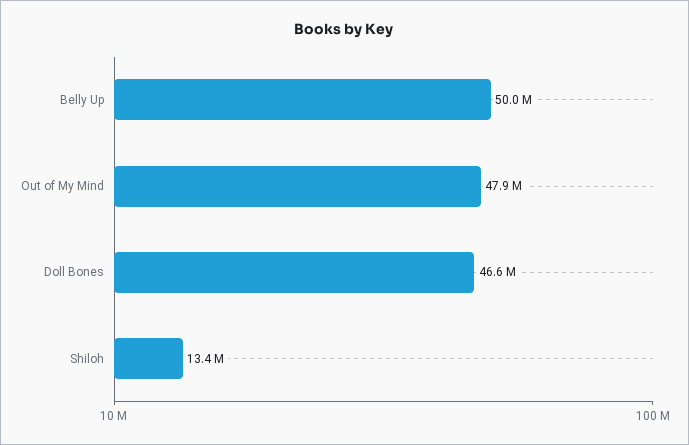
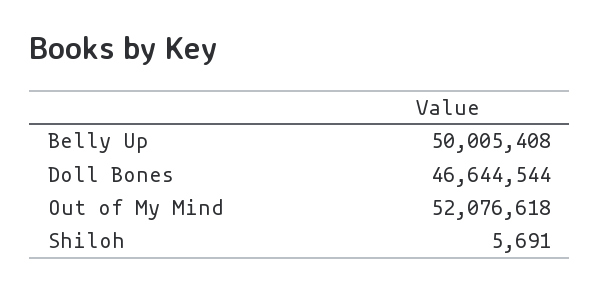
  {
    "Belly Up": 50005408,
-   "Out of My Mind": 47900000,
+   "Out of My Mind": 52076618,
    "Doll Bones": 46644544,
-   "Shiloh": 13400000
+   "Shiloh": 5691
  }

